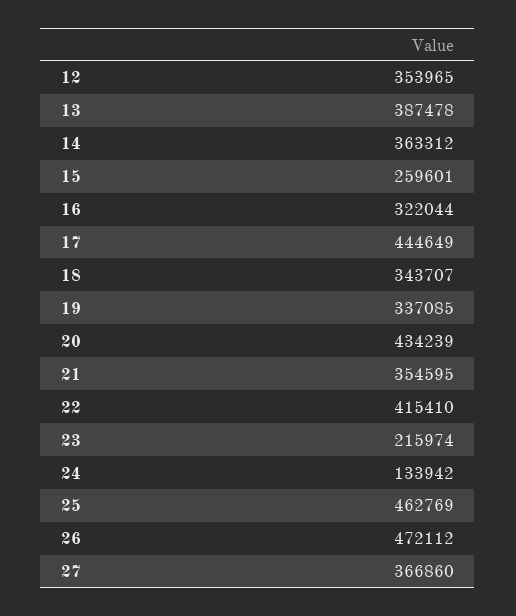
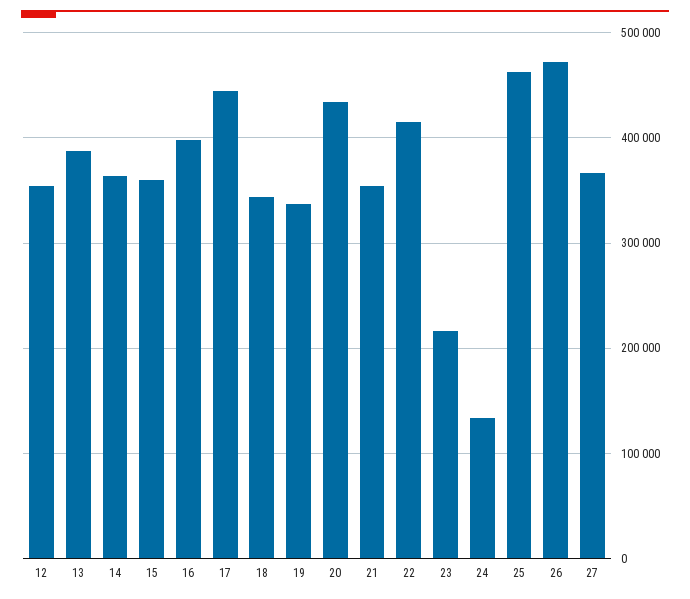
  {
    "12": 353965,
    "13": 387478,
    "14": 363312,
-   "15": 259601,
+   "15": 360000,
-   "16": 322044,
+   "16": 400000,
    "17": 444649,
    "18": 343707,
    "19": 337085,
    "20": 434239,
    "21": 354595,
    "22": 415410,
    "23": 215974,
    "24": 133942,
    "25": 462769,
    "26": 472112,
    "27": 366860
  }

